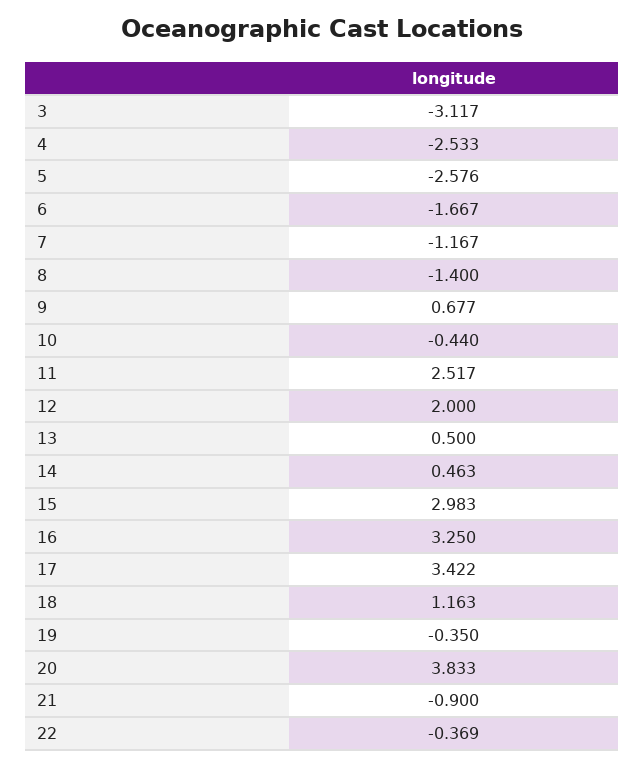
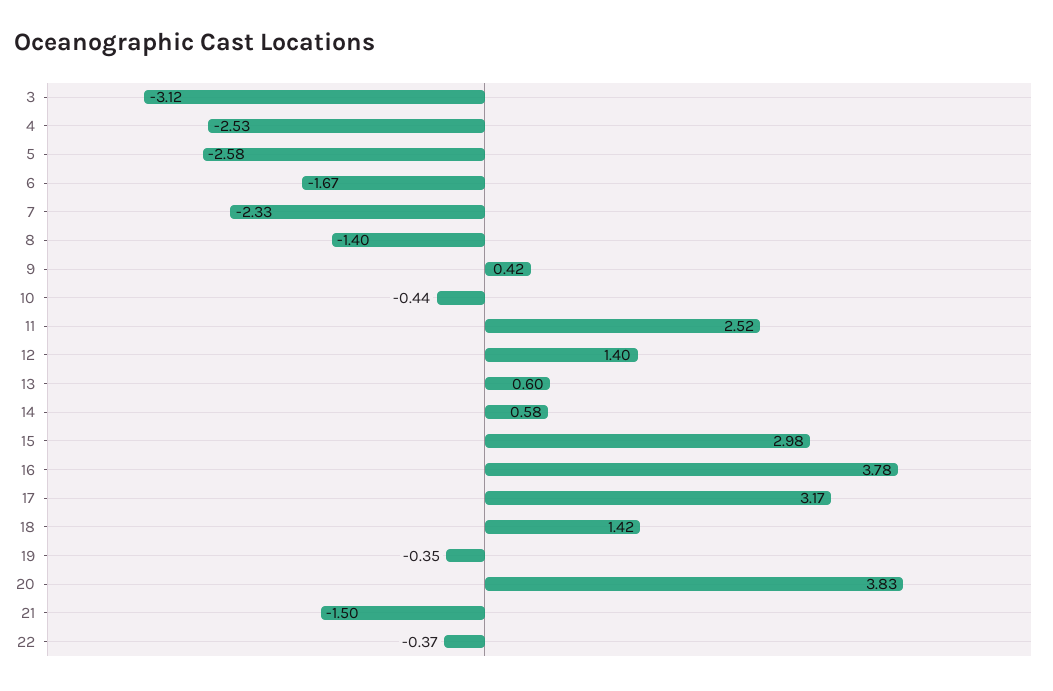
  {
    "3": -3.117,
    "4": -2.533,
    "5": -2.576,
    "6": -1.667,
-   "7": -1.167,
+   "7": -2.33,
    "8": -1.4,
-   "9": 0.677,
+   "9": 0.42,
    "10": -0.44,
    "11": 2.517,
-   "12": 2,
+   "12": 1.4,
-   "13": 0.5,
+   "13": 0.6,
-   "14": 0.463,
+   "14": 0.58,
    "15": 2.983,
-   "16": 3.25,
+   "16": 3.78,
-   "17": 3.422,
+   "17": 3.17,
-   "18": 1.163,
+   "18": 1.42,
    "19": -0.35,
    "20": 3.833,
-   "21": -0.9,
+   "21": -1.5,
    "22": -0.369
  }

